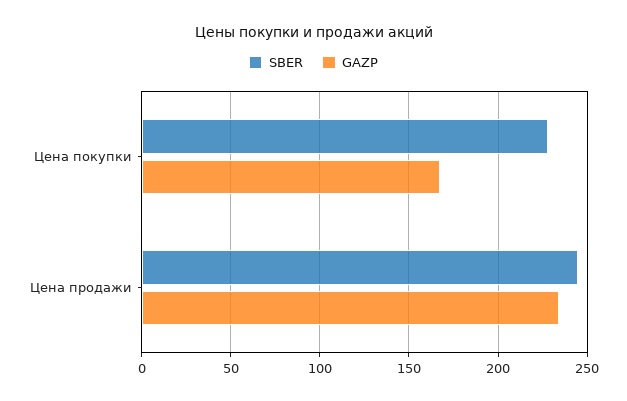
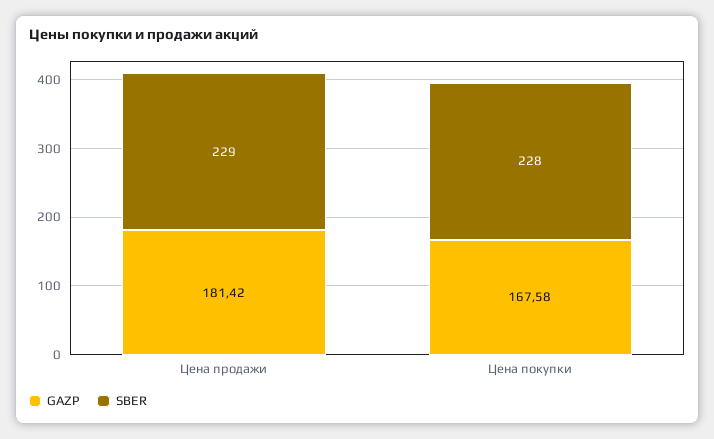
  {
    "SBER": {
      "Цена покупки": 228,
-     "Цена продажи": 245
+     "Цена продажи": 229
    },
    "GAZP": {
      "Цена покупки": 167.58,
-     "Цена продажи": 235
+     "Цена продажи": 181.42
    }
  }

